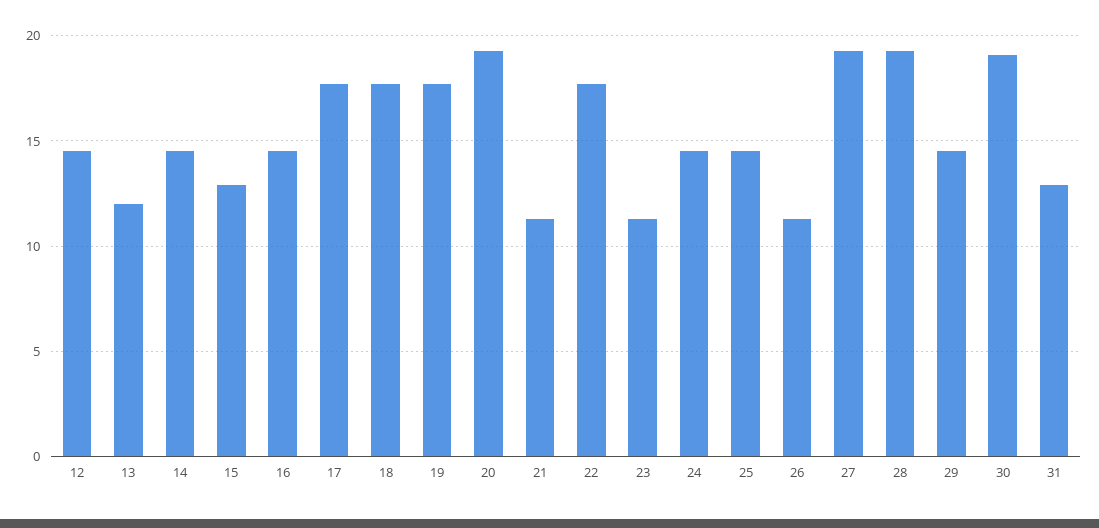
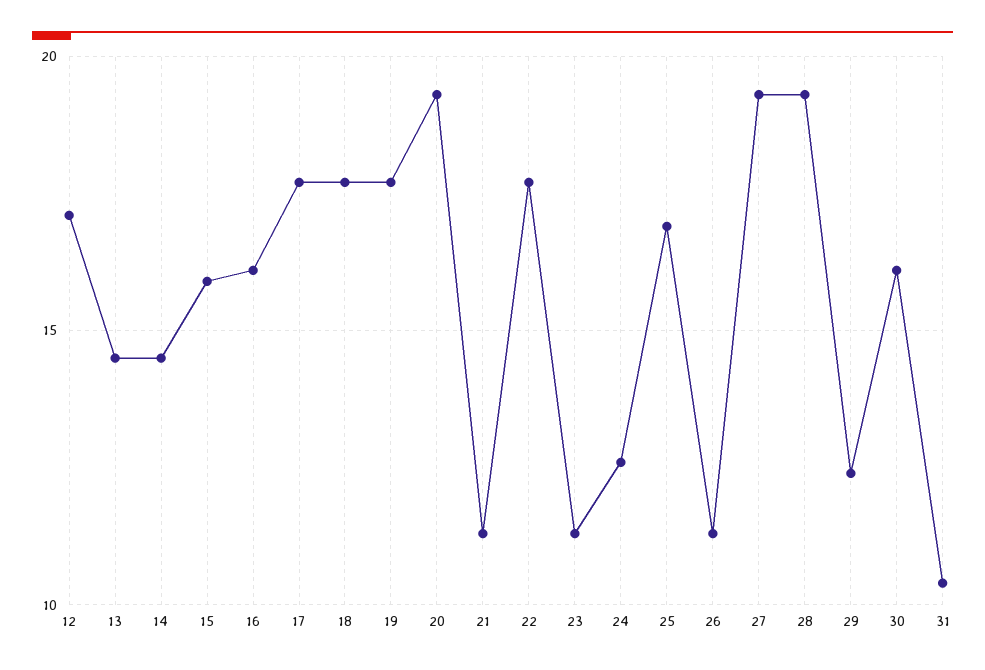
  {
-   "12": 14.5,
+   "12": 17,
-   "13": 12,
+   "13": 14.5,
    "14": 14.5,
-   "15": 13,
+   "15": 16,
-   "16": 14.5,
+   "16": 16,
    "17": 17.5,
    "18": 17.5,
    "19": 17.5,
    "20": 19.5,
    "21": 11.5,
    "22": 17.5,
    "23": 11.5,
-   "24": 14.5,
+   "24": 12.5,
-   "25": 14.5,
+   "25": 17,
    "26": 11.5,
    "27": 19.5,
    "28": 19.5,
-   "29": 14.5,
+   "29": 12.5,
-   "30": 19,
+   "30": 16,
-   "31": 13
+   "31": 10.5
  }

